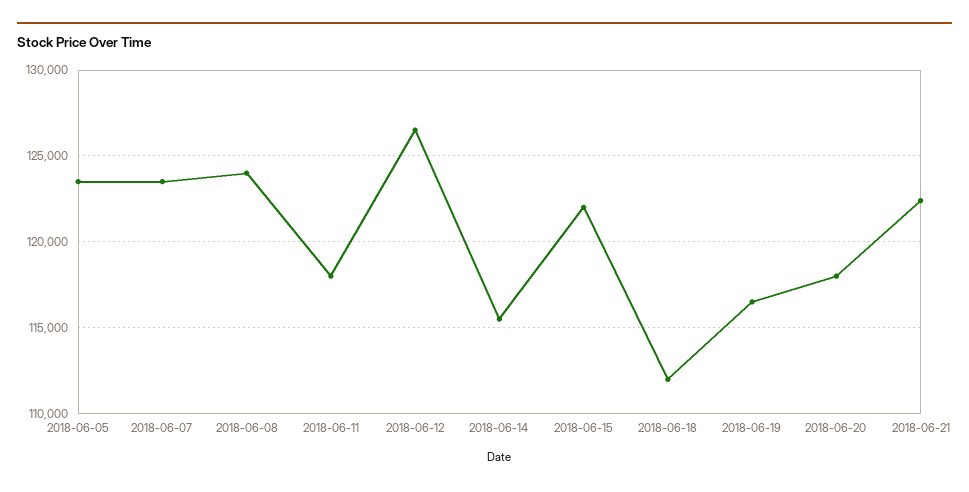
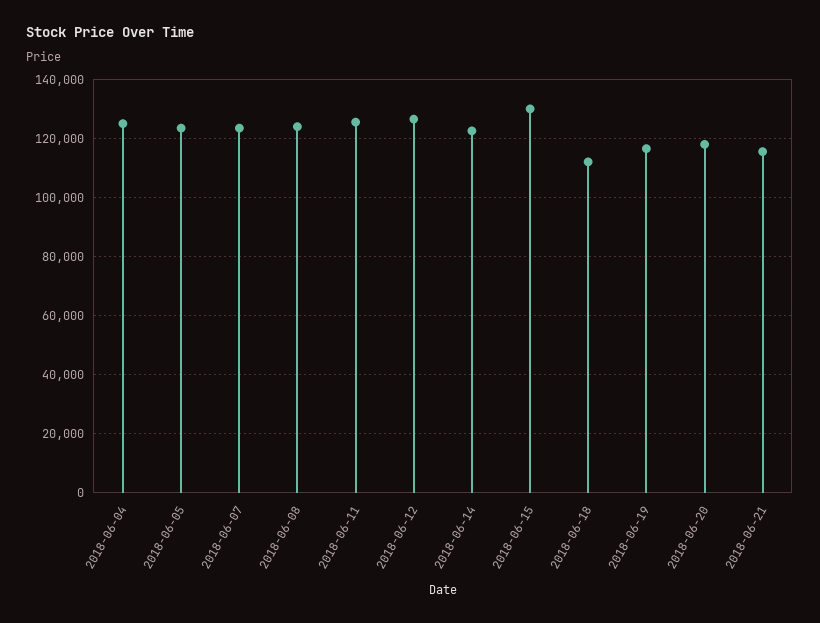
  {
    "2018-06-05": 123500,
    "2018-06-07": 123500,
    "2018-06-08": 124000,
-   "2018-06-11": 118000,
+   "2018-06-11": 125000,
    "2018-06-12": 126500,
-   "2018-06-14": 115500,
+   "2018-06-14": 122500,
-   "2018-06-15": 122000,
+   "2018-06-15": 130000,
    "2018-06-18": 112000,
    "2018-06-19": 116500,
    "2018-06-20": 118000,
-   "2018-06-21": 122500
+   "2018-06-21": 115000,
+   "2018-06-04": 125000
  }

